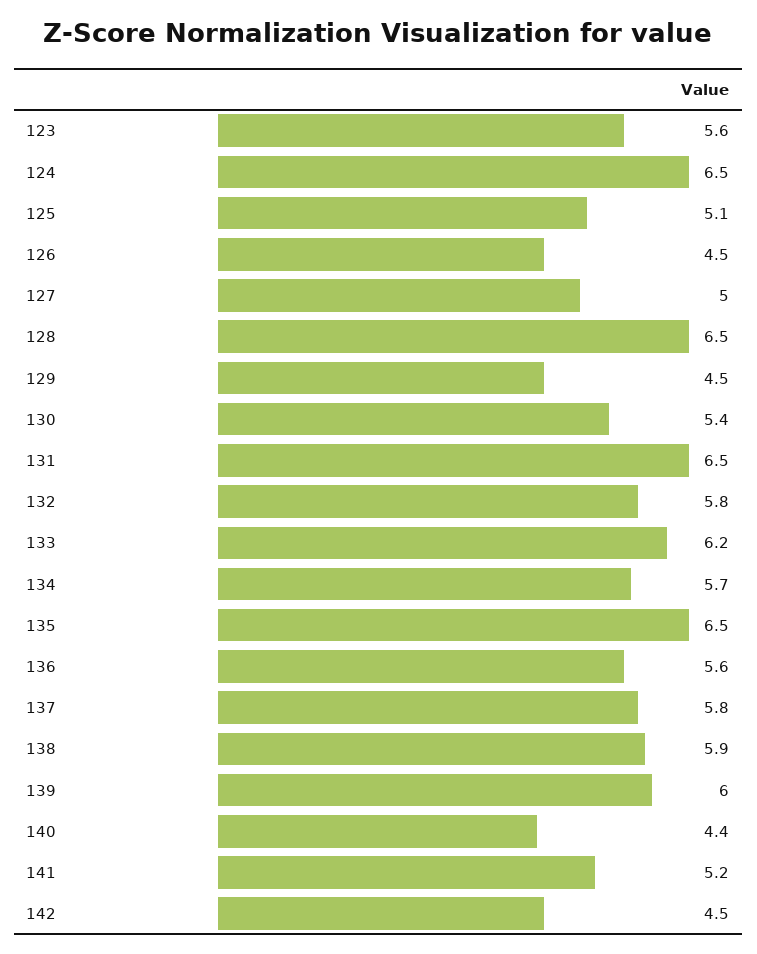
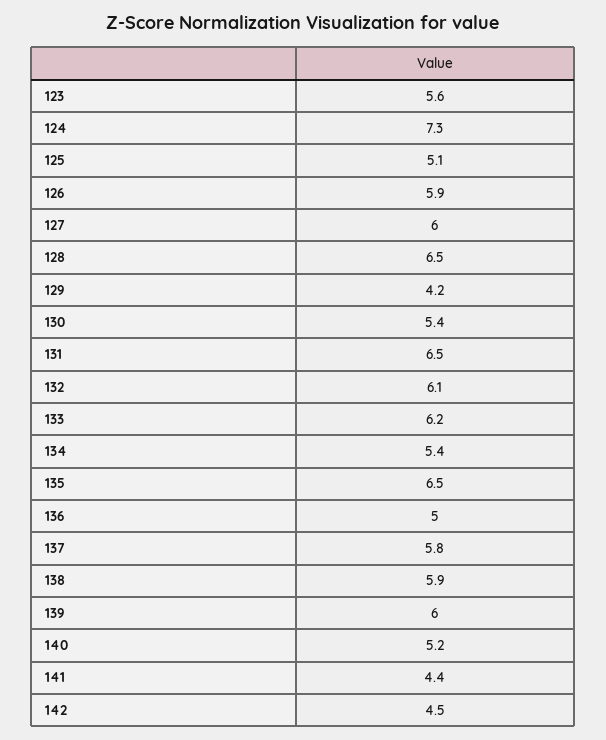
  {
    "123": 5.6,
-   "124": 6.5,
+   "124": 7.3,
    "125": 5.1,
-   "126": 4.5,
+   "126": 5.9,
-   "127": 5,
+   "127": 6,
    "128": 6.5,
-   "129": 4.5,
+   "129": 4.2,
    "130": 5.4,
    "131": 6.5,
-   "132": 5.8,
+   "132": 6.1,
    "133": 6.2,
-   "134": 5.7,
+   "134": 5.4,
    "135": 6.5,
-   "136": 5.6,
+   "136": 5,
    "137": 5.8,
    "138": 5.9,
    "139": 6,
-   "140": 4.4,
+   "140": 5.2,
-   "141": 5.2,
+   "141": 4.4,
    "142": 4.5
  }

